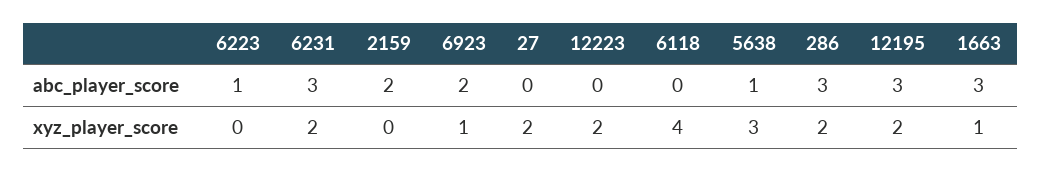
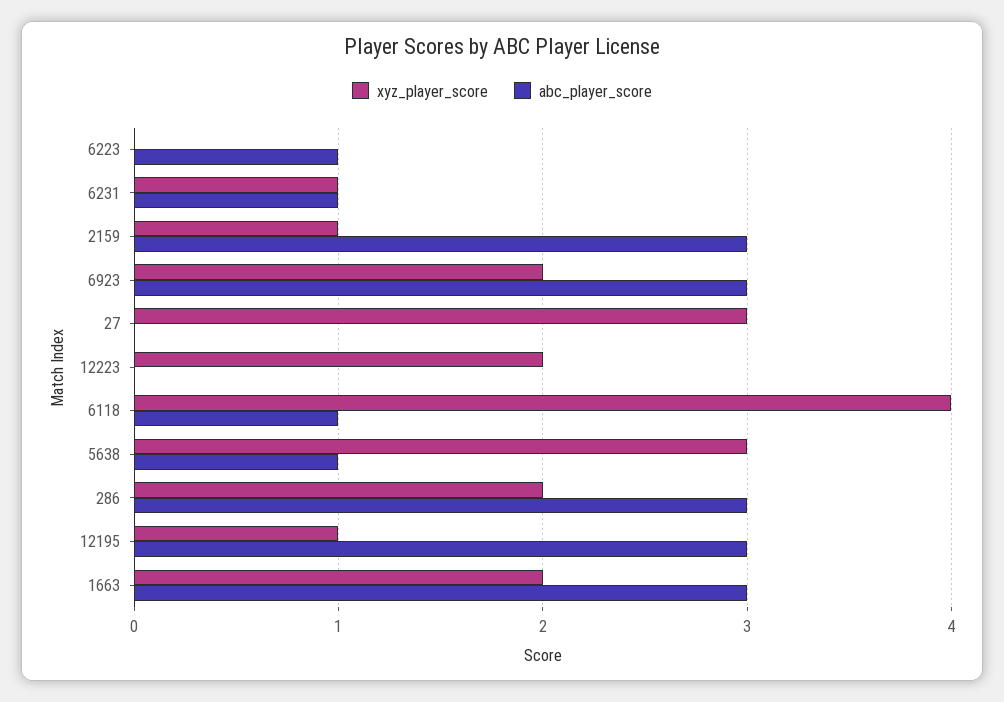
  {
    "abc_player_score": {
      "6223": 1,
-     "6231": 3,
+     "6231": 1,
-     "2159": 2,
+     "2159": 3,
-     "6923": 2,
+     "6923": 3,
      "27": 0,
      "12223": 0,
-     "6118": 0,
+     "6118": 1,
      "5638": 1,
      "286": 3,
      "12195": 3,
      "1663": 3
    },
    "xyz_player_score": {
      "6223": 0,
-     "6231": 2,
+     "6231": 1,
-     "2159": 0,
+     "2159": 1,
-     "6923": 1,
+     "6923": 2,
-     "27": 2,
+     "27": 3,
      "12223": 2,
      "6118": 4,
      "5638": 3,
      "286": 2,
-     "12195": 2,
+     "12195": 1,
-     "1663": 1
+     "1663": 2
    }
  }

